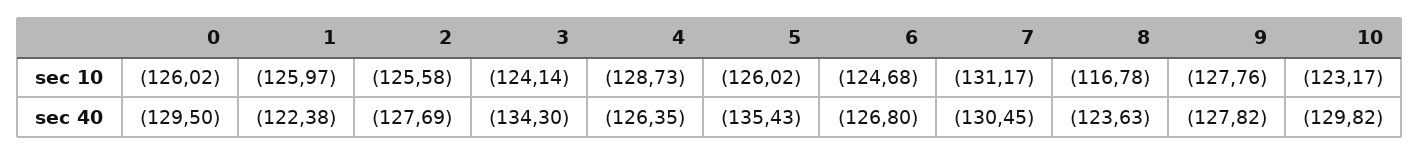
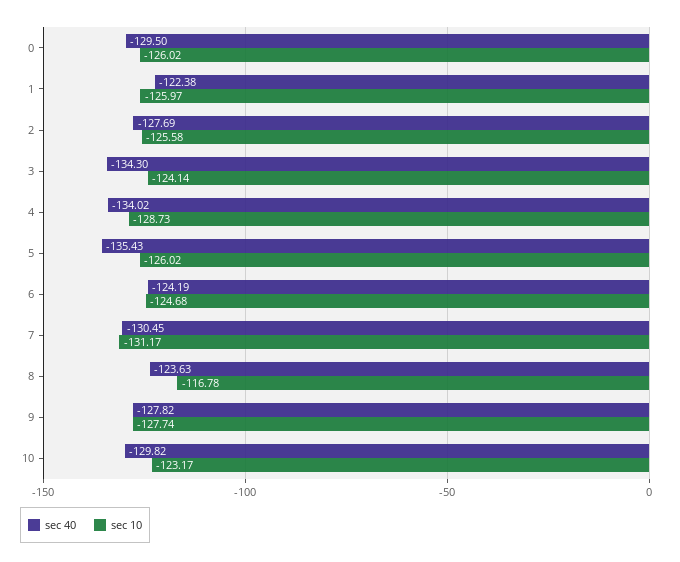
  {
    "sec 10": {
      "0": -126.02,
      "1": -125.97,
      "2": -125.58,
      "3": -124.14,
      "4": -128.73,
      "5": -126.02,
      "6": -124.68,
      "7": -131.17,
      "8": -116.78,
-     "9": -127.76,
+     "9": -127.74,
      "10": -123.17
    },
    "sec 40": {
      "0": -129.5,
      "1": -122.38,
      "2": -127.69,
      "3": -134.3,
-     "4": -126.35,
+     "4": -134.02,
      "5": -135.43,
-     "6": -126.8,
+     "6": -124.19,
      "7": -130.45,
      "8": -123.63,
      "9": -127.82,
      "10": -129.82
    }
  }

